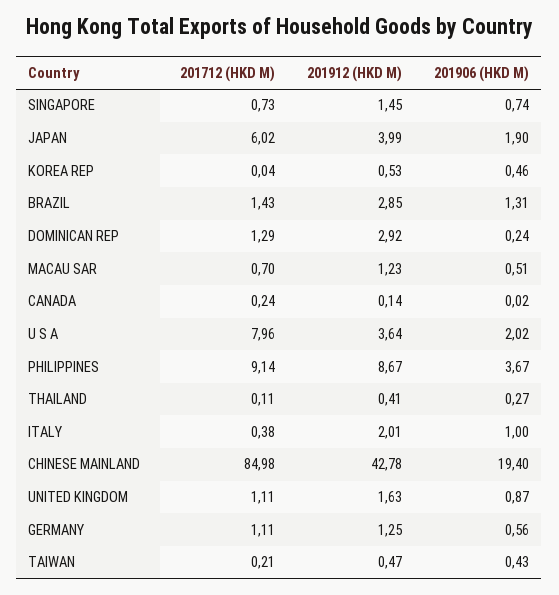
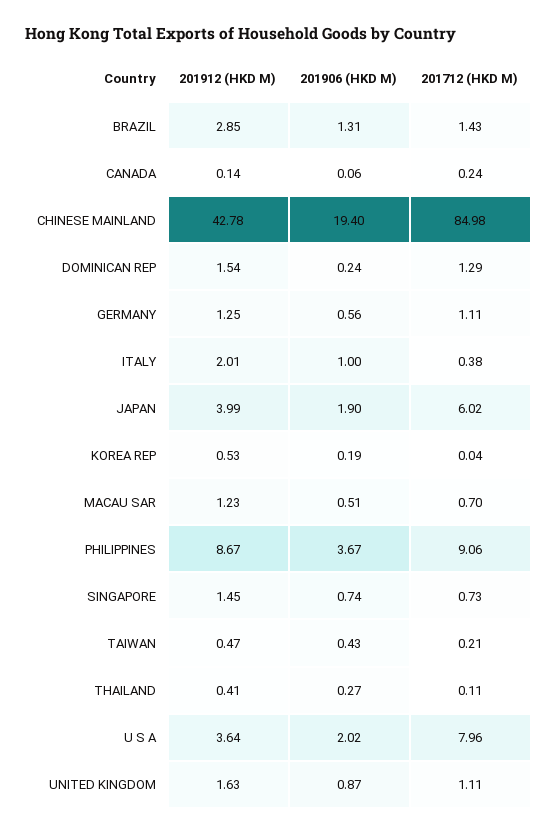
  {
    "201712 (HKD M)": {
      "SINGAPORE": 0.73,
      "JAPAN": 6.02,
      "KOREA REP": 0.04,
      "BRAZIL": 1.43,
      "DOMINICAN REP": 1.29,
      "MACAU SAR": 0.7,
      "CANADA": 0.24,
      "U S A": 7.96,
-     "PHILIPPINES": 9.14,
+     "PHILIPPINES": 9.06,
      "THAILAND": 0.11,
      "ITALY": 0.38,
      "CHINESE MAINLAND": 84.98,
      "UNITED KINGDOM": 1.11,
      "GERMANY": 1.11,
      "TAIWAN": 0.21
    },
    "201912 (HKD M)": {
      "SINGAPORE": 1.45,
      "JAPAN": 3.99,
      "KOREA REP": 0.53,
      "BRAZIL": 2.85,
-     "DOMINICAN REP": 2.92,
+     "DOMINICAN REP": 1.54,
      "MACAU SAR": 1.23,
      "CANADA": 0.14,
      "U S A": 3.64,
      "PHILIPPINES": 8.67,
      "THAILAND": 0.41,
      "ITALY": 2.01,
      "CHINESE MAINLAND": 42.78,
      "UNITED KINGDOM": 1.63,
      "GERMANY": 1.25,
      "TAIWAN": 0.47
    },
    "201906 (HKD M)": {
      "SINGAPORE": 0.74,
      "JAPAN": 1.9,
-     "KOREA REP": 0.46,
+     "KOREA REP": 0.19,
      "BRAZIL": 1.31,
      "DOMINICAN REP": 0.24,
      "MACAU SAR": 0.51,
-     "CANADA": 0.02,
+     "CANADA": 0.06,
      "U S A": 2.02,
      "PHILIPPINES": 3.67,
      "THAILAND": 0.27,
      "ITALY": 1,
      "CHINESE MAINLAND": 19.4,
      "UNITED KINGDOM": 0.87,
      "GERMANY": 0.56,
      "TAIWAN": 0.43
    }
  }

